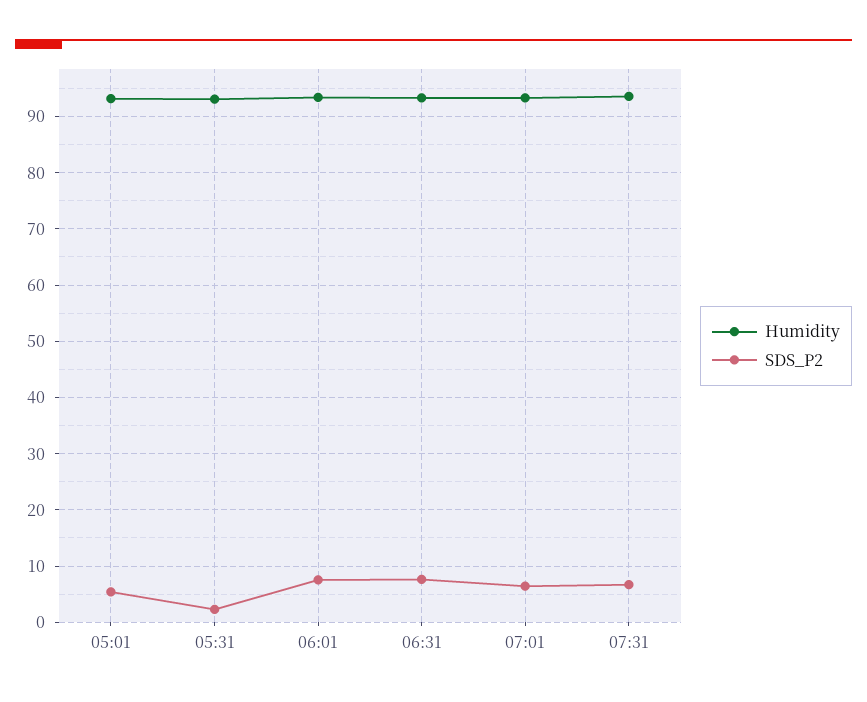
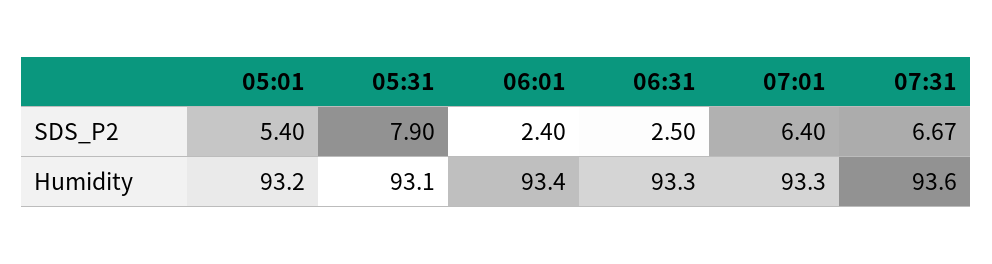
  {
    "Humidity": {
      "05:01": 93.2,
      "05:31": 93.1,
      "06:01": 93.4,
      "06:31": 93.3,
      "07:01": 93.3,
      "07:31": 93.6
    },
    "SDS_P2": {
      "05:01": 5.4,
-     "05:31": 2,
+     "05:31": 7.9,
-     "06:01": 8,
+     "06:01": 2.4,
-     "06:31": 8,
+     "06:31": 2.5,
      "07:01": 6.4,
      "07:31": 6.67
    }
  }

